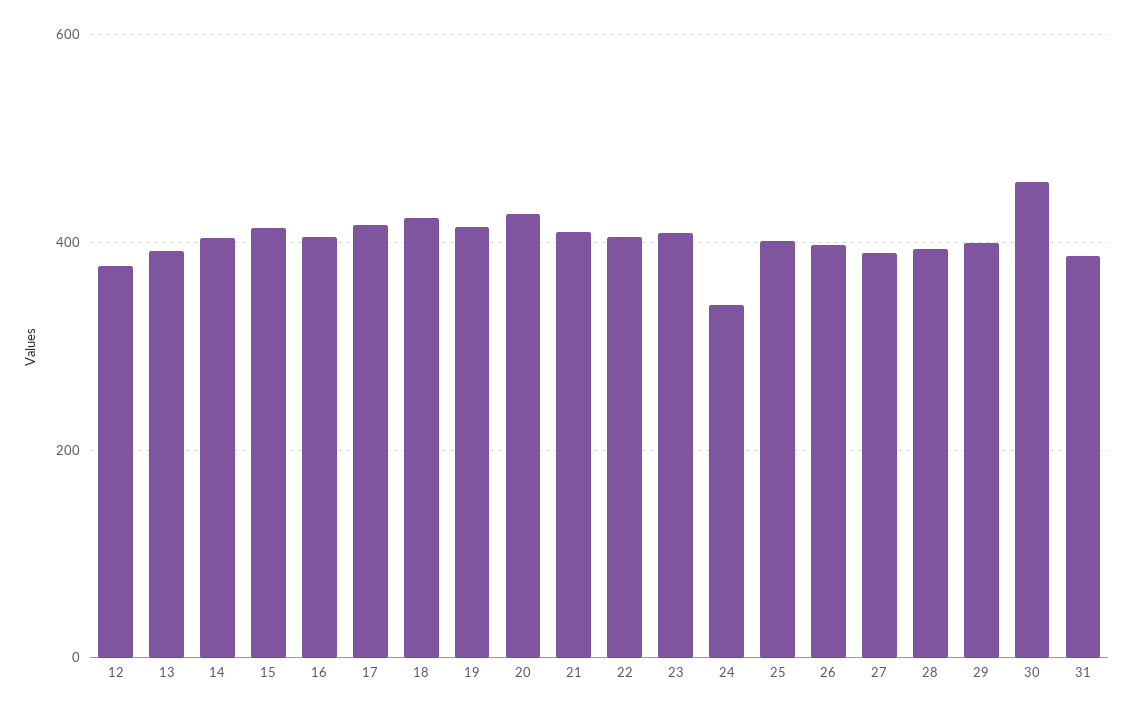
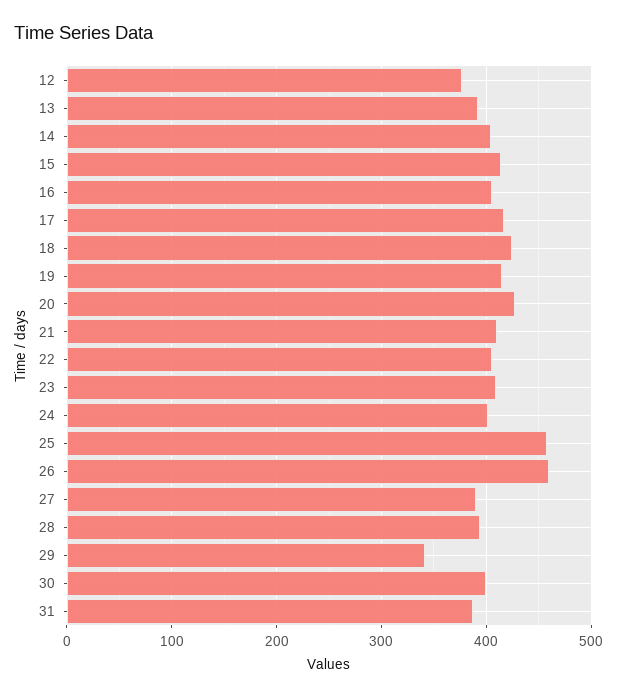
  {
    "12": 380,
    "13": 390,
    "14": 400,
    "15": 410,
    "16": 410,
    "17": 420,
    "18": 420,
    "19": 420,
    "20": 430,
    "21": 410,
    "22": 410,
    "23": 410,
-   "24": 340,
+   "24": 400,
-   "25": 400,
+   "25": 460,
-   "26": 400,
+   "26": 460,
    "27": 390,
    "28": 390,
-   "29": 400,
+   "29": 340,
-   "30": 460,
+   "30": 400,
    "31": 390
  }

